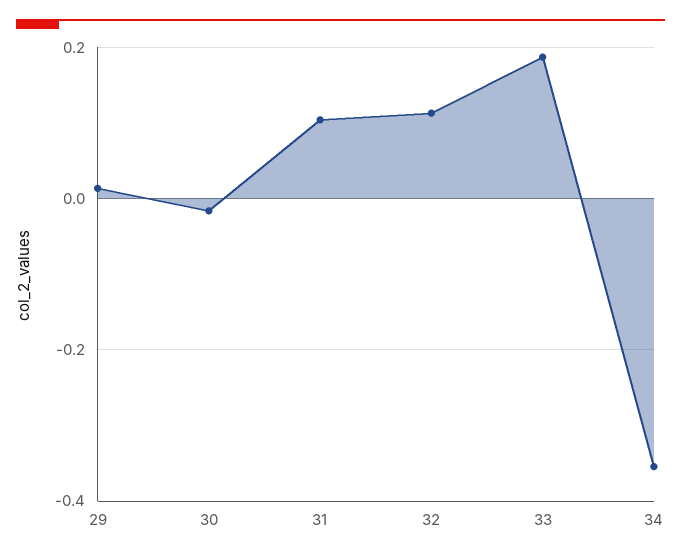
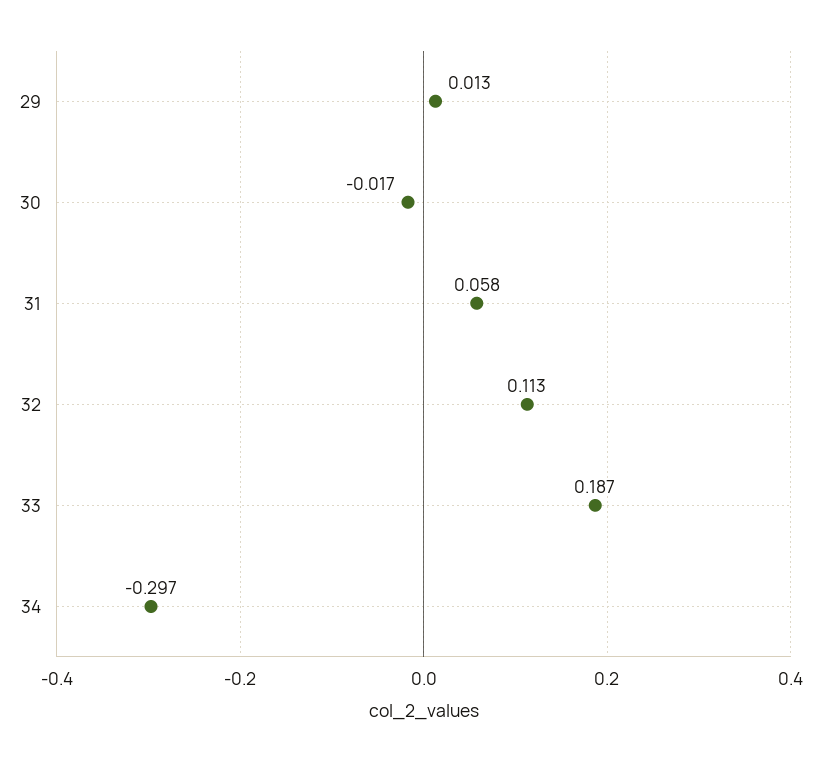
  {
    "29": 0.013,
    "30": -0.017,
-   "31": 0.1,
+   "31": 0.058,
    "32": 0.113,
    "33": 0.187,
-   "34": -0.36
+   "34": -0.297
  }

